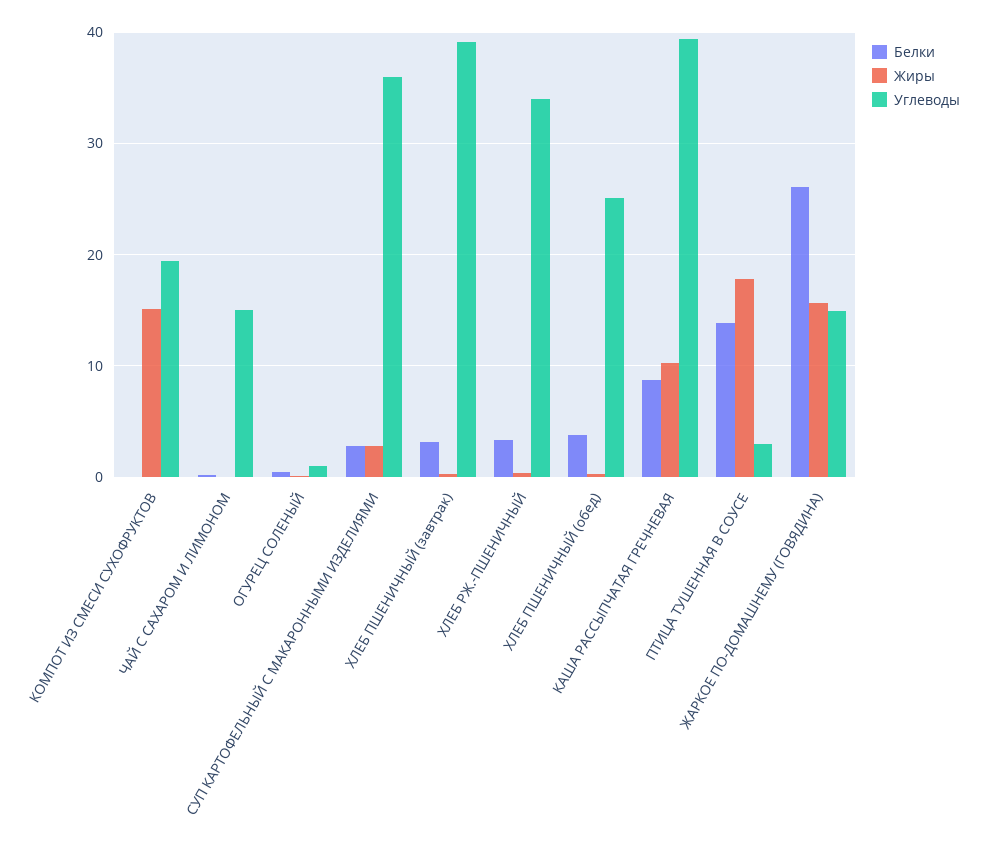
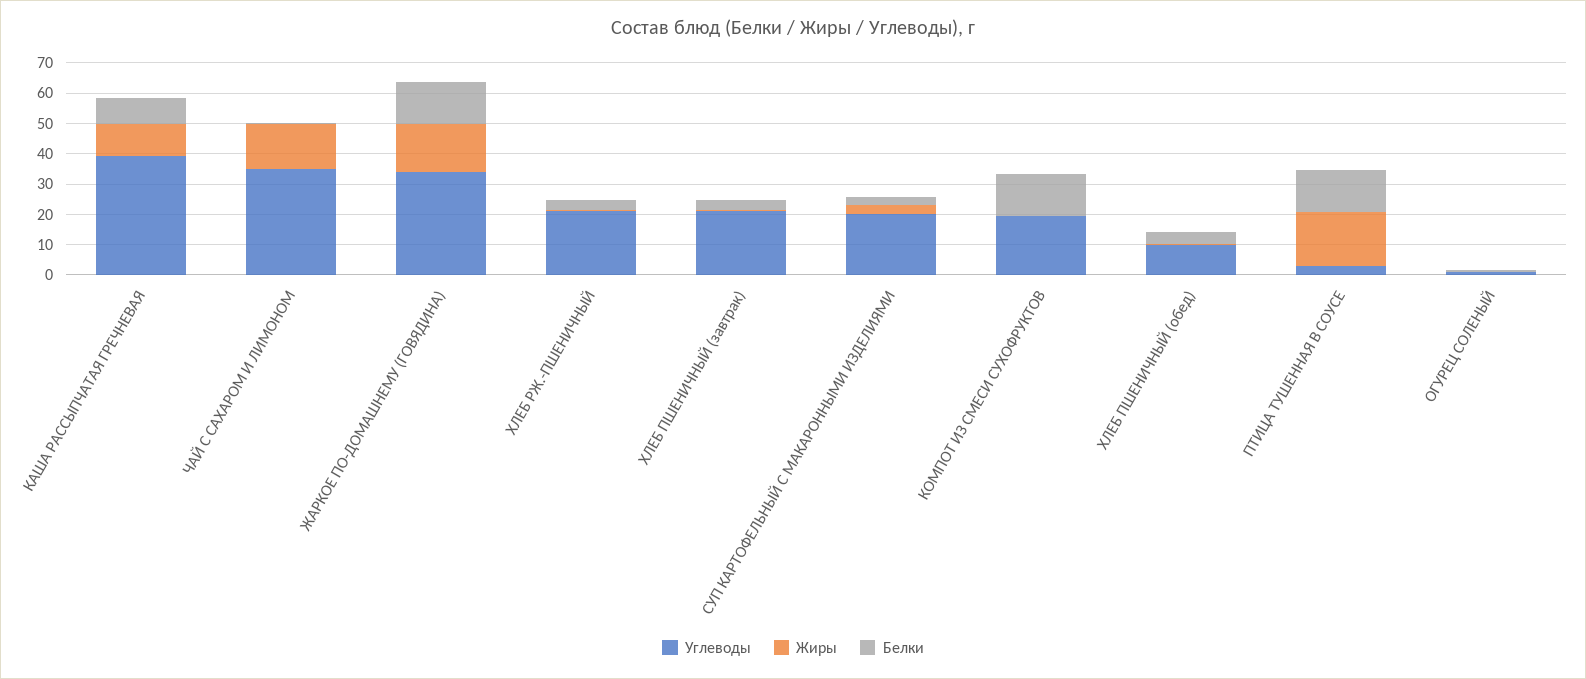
  {
    "Белки": {
-     "КОМПОТ ИЗ СМЕСИ СУХОФРУКТОВ": 0,
+     "КОМПОТ ИЗ СМЕСИ СУХОФРУКТОВ": 15,
      "ЧАЙ С САХАРОМ И ЛИМОНОМ": 0,
      "ОГУРЕЦ СОЛЕНЫЙ": 1,
      "СУП КАРТОФЕЛЬНЫЙ С МАКАРОННЫМИ ИЗДЕЛИЯМИ": 3,
      "ХЛЕБ ПШЕНИЧНЫЙ (завтрак)": 3,
      "ХЛЕБ РЖ.-ПШЕНИЧНЫЙ": 3,
      "ХЛЕБ ПШЕНИЧНЫЙ (обед)": 4,
      "КАША РАССЫПЧАТАЯ ГРЕЧНЕВАЯ": 9,
      "ПТИЦА ТУШЕННАЯ В СОУСЕ": 14,
-     "ЖАРКОЕ ПО-ДОМАШНЕМУ (ГОВЯДИНА)": 26
+     "ЖАРКОЕ ПО-ДОМАШНЕМУ (ГОВЯДИНА)": 15
    },
    "Жиры": {
-     "КОМПОТ ИЗ СМЕСИ СУХОФРУКТОВ": 15,
+     "КОМПОТ ИЗ СМЕСИ СУХОФРУКТОВ": 0,
-     "ЧАЙ С САХАРОМ И ЛИМОНОМ": 0,
+     "ЧАЙ С САХАРОМ И ЛИМОНОМ": 15,
      "ОГУРЕЦ СОЛЕНЫЙ": 0,
      "СУП КАРТОФЕЛЬНЫЙ С МАКАРОННЫМИ ИЗДЕЛИЯМИ": 3,
      "ХЛЕБ ПШЕНИЧНЫЙ (завтрак)": 0,
      "ХЛЕБ РЖ.-ПШЕНИЧНЫЙ": 0,
      "ХЛЕБ ПШЕНИЧНЫЙ (обед)": 0,
      "КАША РАССЫПЧАТАЯ ГРЕЧНЕВАЯ": 10,
      "ПТИЦА ТУШЕННАЯ В СОУСЕ": 18,
      "ЖАРКОЕ ПО-ДОМАШНЕМУ (ГОВЯДИНА)": 16
    },
    "Углеводы": {
      "КОМПОТ ИЗ СМЕСИ СУХОФРУКТОВ": 19,
-     "ЧАЙ С САХАРОМ И ЛИМОНОМ": 15,
+     "ЧАЙ С САХАРОМ И ЛИМОНОМ": 35,
      "ОГУРЕЦ СОЛЕНЫЙ": 1,
-     "СУП КАРТОФЕЛЬНЫЙ С МАКАРОННЫМИ ИЗДЕЛИЯМИ": 36,
+     "СУП КАРТОФЕЛЬНЫЙ С МАКАРОННЫМИ ИЗДЕЛИЯМИ": 20,
-     "ХЛЕБ ПШЕНИЧНЫЙ (завтрак)": 39,
+     "ХЛЕБ ПШЕНИЧНЫЙ (завтрак)": 20,
-     "ХЛЕБ РЖ.-ПШЕНИЧНЫЙ": 34,
+     "ХЛЕБ РЖ.-ПШЕНИЧНЫЙ": 20,
-     "ХЛЕБ ПШЕНИЧНЫЙ (обед)": 25,
+     "ХЛЕБ ПШЕНИЧНЫЙ (обед)": 10,
      "КАША РАССЫПЧАТАЯ ГРЕЧНЕВАЯ": 39,
      "ПТИЦА ТУШЕННАЯ В СОУСЕ": 3,
-     "ЖАРКОЕ ПО-ДОМАШНЕМУ (ГОВЯДИНА)": 15
+     "ЖАРКОЕ ПО-ДОМАШНЕМУ (ГОВЯДИНА)": 35
    }
  }

